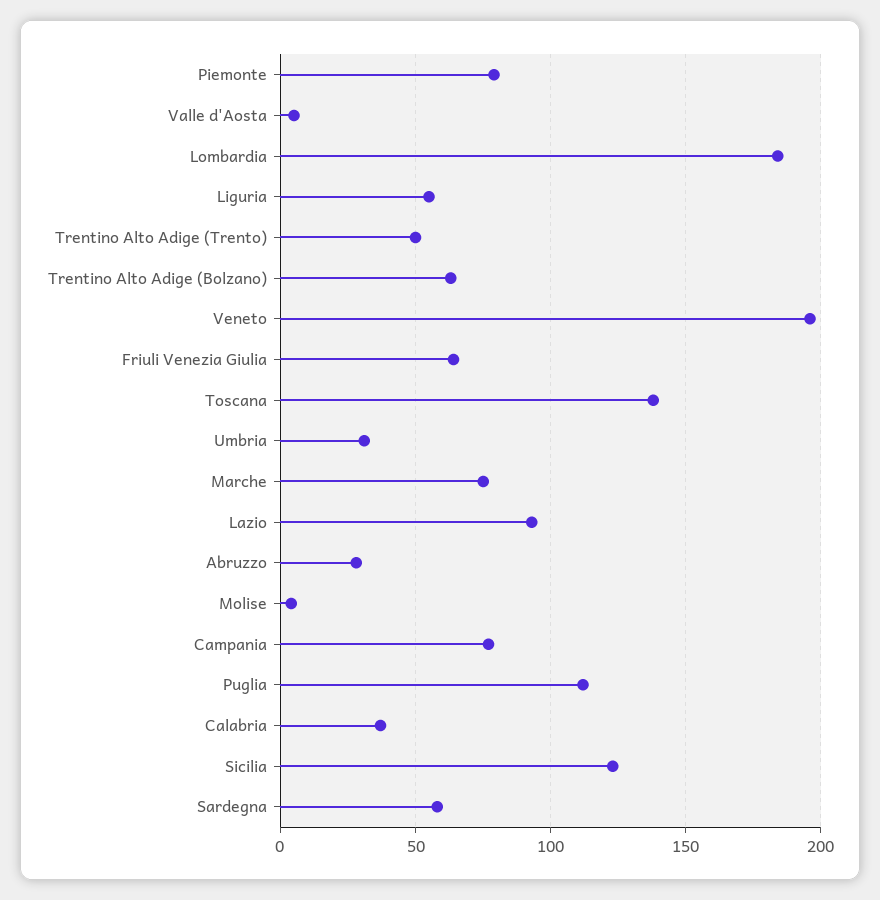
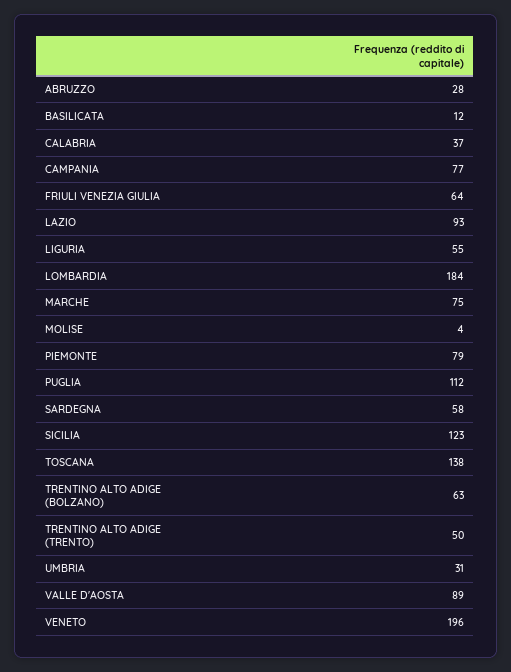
  {
    "Piemonte": 79,
-   "Valle d'Aosta": 5,
+   "Valle d'Aosta": 89,
    "Lombardia": 184,
    "Liguria": 55,
    "Trentino Alto Adige (Trento)": 50,
    "Trentino Alto Adige (Bolzano)": 63,
    "Veneto": 196,
    "Friuli Venezia Giulia": 64,
    "Toscana": 138,
    "Umbria": 31,
    "Marche": 75,
    "Lazio": 93,
    "Abruzzo": 28,
    "Molise": 4,
    "Campania": 77,
    "Puglia": 112,
    "Calabria": 37,
    "Sicilia": 123,
-   "Sardegna": 58
+   "Sardegna": 58,
+   "BASILICATA": 12
  }

